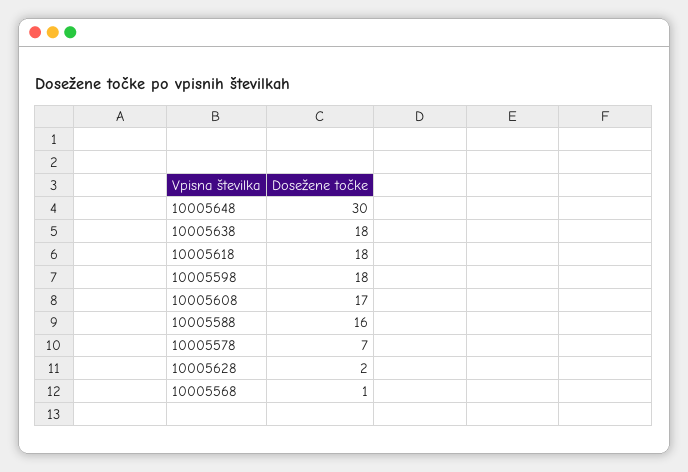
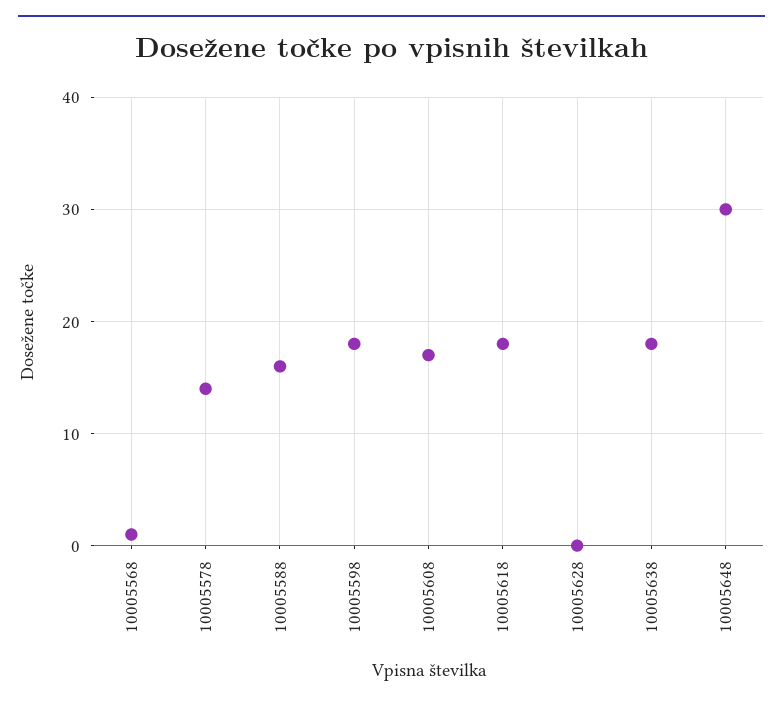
  {
    "10005648": 30,
    "10005638": 18,
    "10005618": 18,
    "10005598": 18,
    "10005608": 17,
    "10005588": 16,
-   "10005578": 7,
+   "10005578": 14,
-   "10005628": 2,
+   "10005628": 0,
    "10005568": 1
  }

